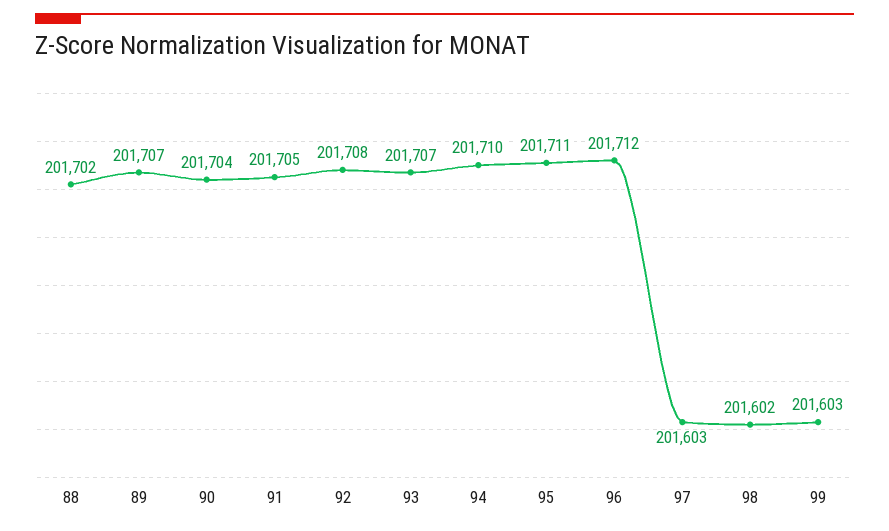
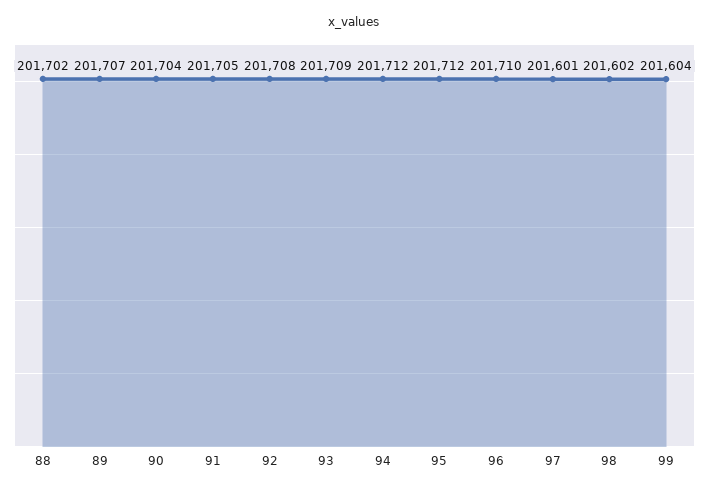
  {
    "88": 201702,
    "89": 201707,
    "90": 201704,
    "91": 201705,
    "92": 201708,
-   "93": 201707,
+   "93": 201709,
-   "94": 201710,
+   "94": 201712,
-   "95": 201711,
+   "95": 201712,
-   "96": 201712,
+   "96": 201710,
-   "97": 201603,
+   "97": 201601,
    "98": 201602,
-   "99": 201603
+   "99": 201604
  }

